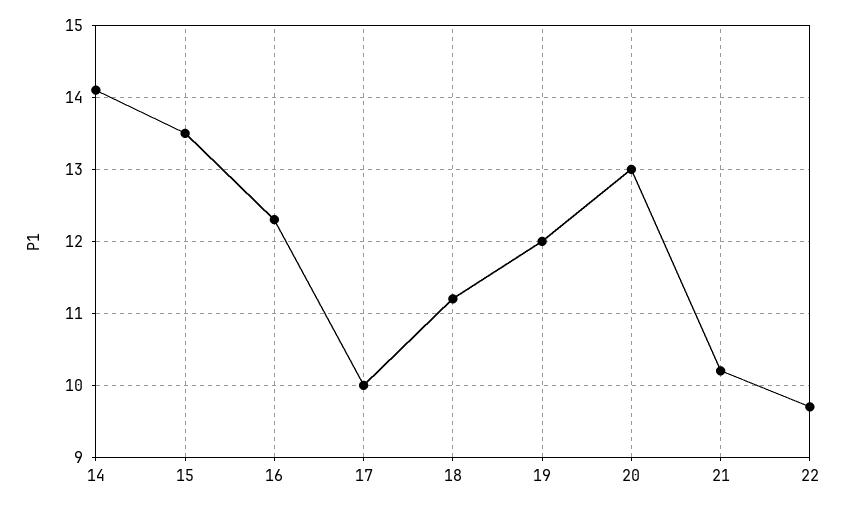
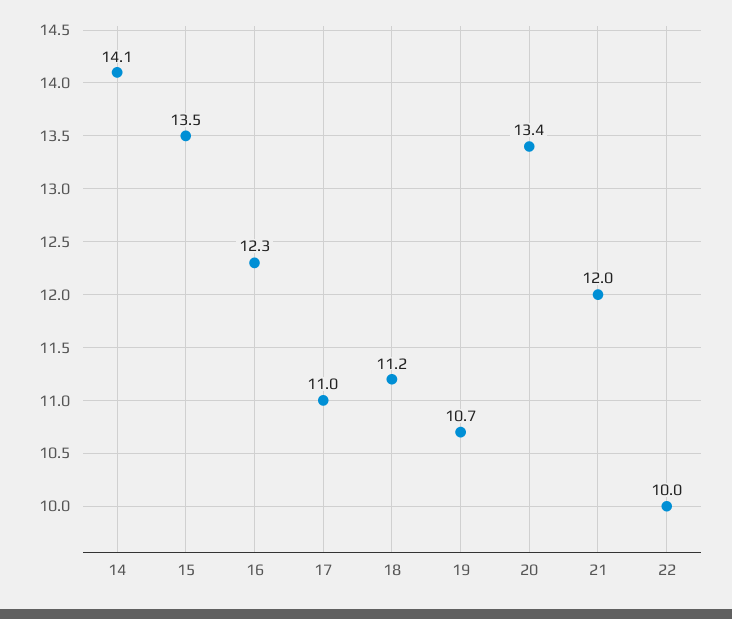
  {
    "14": 14.1,
    "15": 13.5,
    "16": 12.3,
-   "17": 10,
+   "17": 11,
    "18": 11.2,
-   "19": 12,
+   "19": 10.7,
-   "20": 13,
+   "20": 13.4,
-   "21": 10.2,
+   "21": 12,
-   "22": 9.7
+   "22": 10
  }

